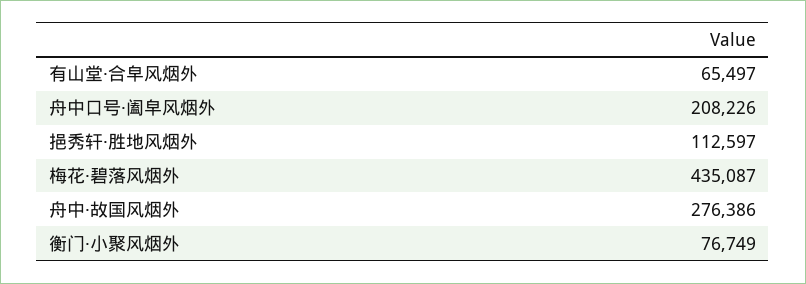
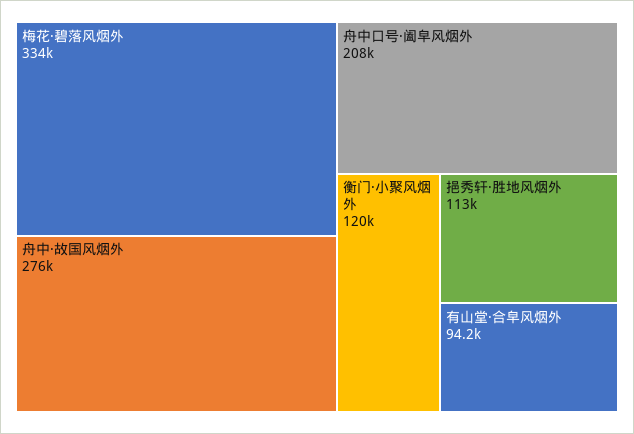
  {
-   "有山堂·合皁风烟外": 65497,
+   "有山堂·合皁风烟外": 94200,
    "舟中口号·阖皁风烟外": 208226,
    "挹秀轩·胜地风烟外": 112597,
-   "梅花·碧落风烟外": 435087,
+   "梅花·碧落风烟外": 334000,
    "舟中·故国风烟外": 276386,
-   "衡门·小聚风烟外": 76749
+   "衡门·小聚风烟外": 120000
  }

